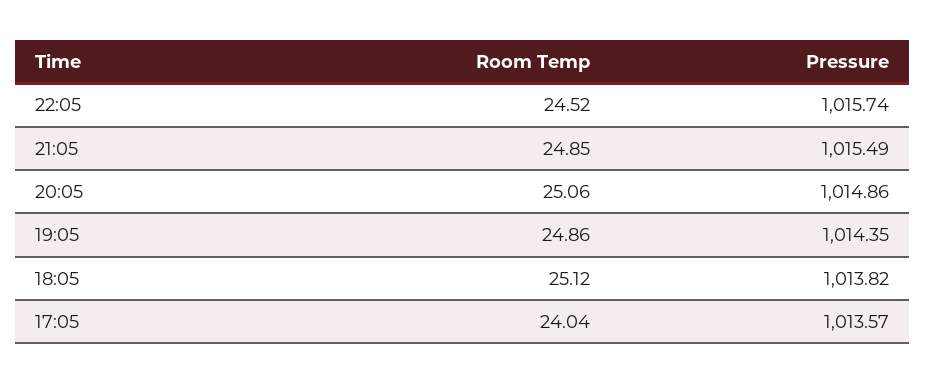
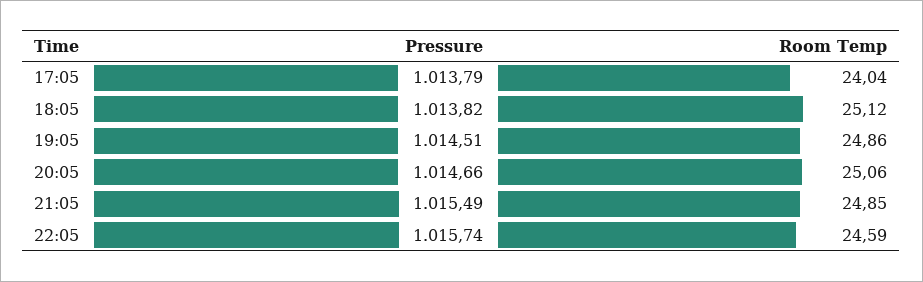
  {
    "Room Temp": {
-     "22:05": 24.52,
+     "22:05": 24.59,
      "21:05": 24.85,
      "20:05": 25.06,
      "19:05": 24.86,
      "18:05": 25.12,
      "17:05": 24.04
    },
    "Pressure": {
      "22:05": 1015.74,
      "21:05": 1015.49,
-     "20:05": 1014.86,
+     "20:05": 1014.66,
-     "19:05": 1014.35,
+     "19:05": 1014.51,
      "18:05": 1013.82,
-     "17:05": 1013.57
+     "17:05": 1013.79
    }
  }

